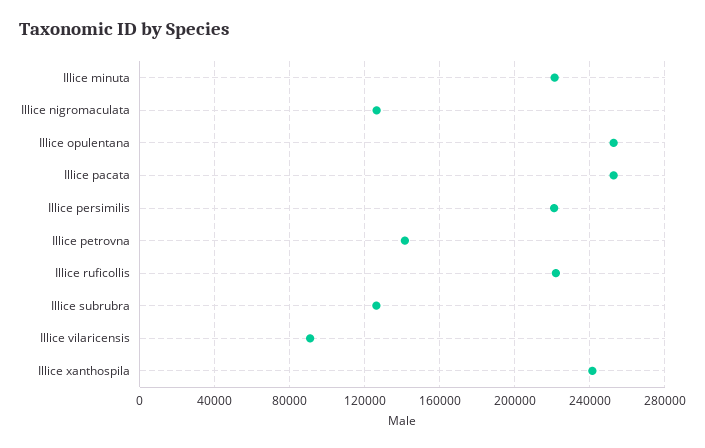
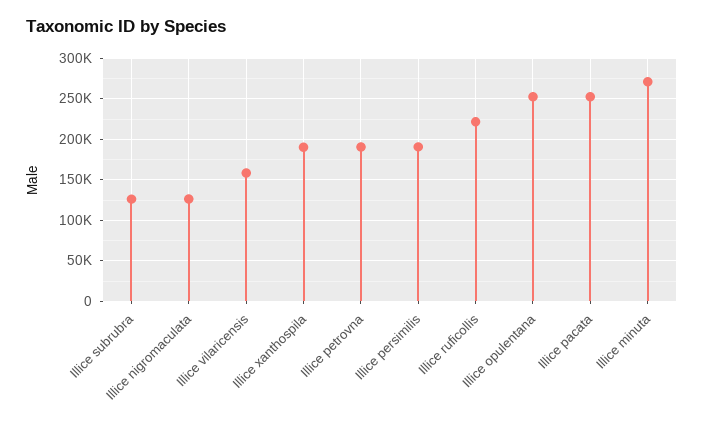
  {
-   "Illice minuta": 220000,
+   "Illice minuta": 270000,
    "Illice nigromaculata": 125000,
    "Illice opulentana": 255000,
    "Illice pacata": 255000,
-   "Illice persimilis": 220000,
+   "Illice persimilis": 190000,
-   "Illice petrovna": 140000,
+   "Illice petrovna": 190000,
    "Illice ruficollis": 220000,
    "Illice subrubra": 125000,
-   "Illice vilaricensis": 90000,
+   "Illice vilaricensis": 160000,
-   "Illice xanthospila": 240000
+   "Illice xanthospila": 190000
  }

